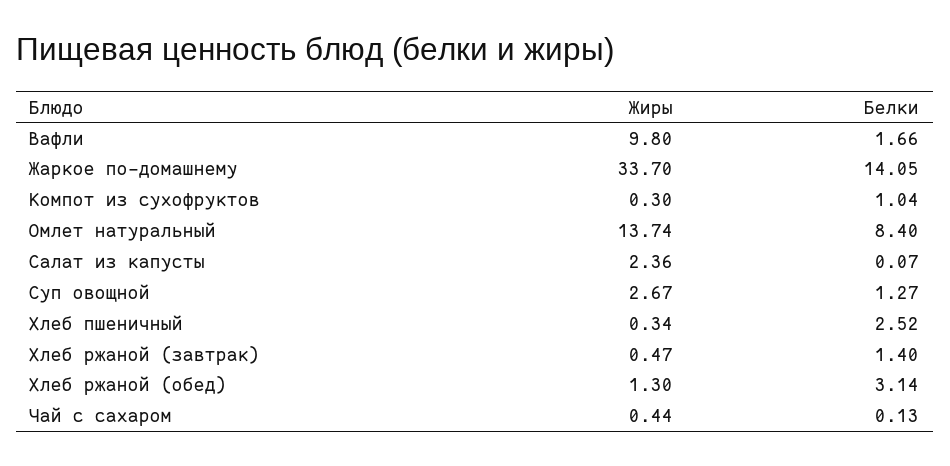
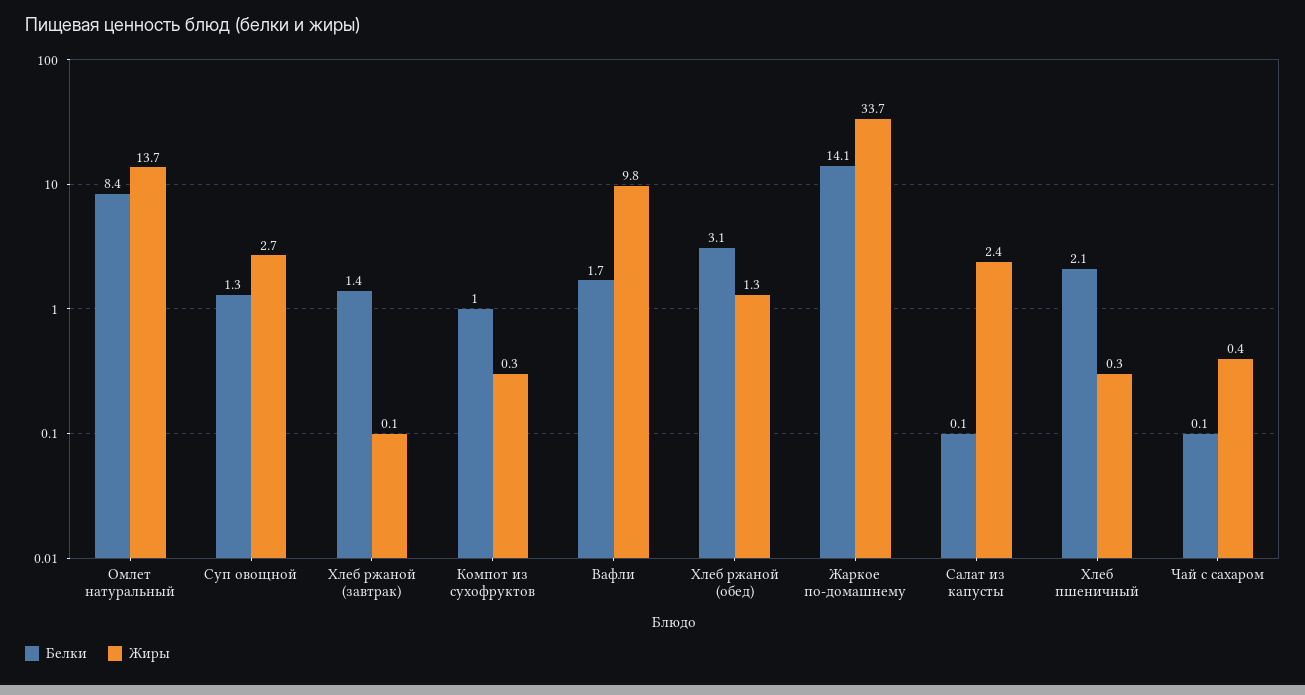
  {
    "Жиры": {
      "Вафли": 9.8,
      "Жаркое по-домашнему": 33.7,
      "Компот из сухофруктов": 0.3,
      "Омлет натуральный": 13.74,
      "Салат из капусты": 2.36,
      "Суп овощной": 2.67,
      "Хлеб пшеничный": 0.34,
-     "Хлеб ржаной (завтрак)": 0.47,
+     "Хлеб ржаной (завтрак)": 0.1,
      "Хлеб ржаной (обед)": 1.3,
      "Чай с сахаром": 0.44
    },
    "Белки": {
      "Вафли": 1.66,
      "Жаркое по-домашнему": 14.05,
      "Компот из сухофруктов": 1.04,
      "Омлет натуральный": 8.4,
      "Салат из капусты": 0.07,
      "Суп овощной": 1.27,
-     "Хлеб пшеничный": 2.52,
+     "Хлеб пшеничный": 2.1,
      "Хлеб ржаной (завтрак)": 1.4,
      "Хлеб ржаной (обед)": 3.14,
      "Чай с сахаром": 0.13
    }
  }

